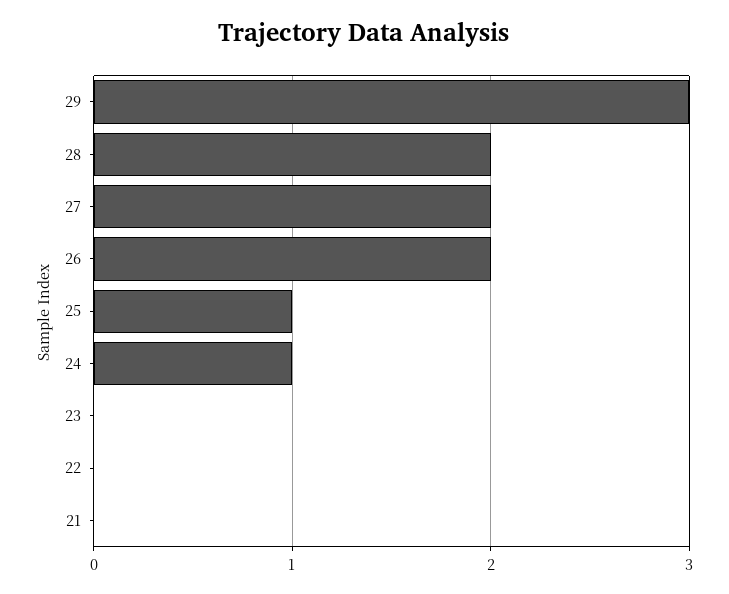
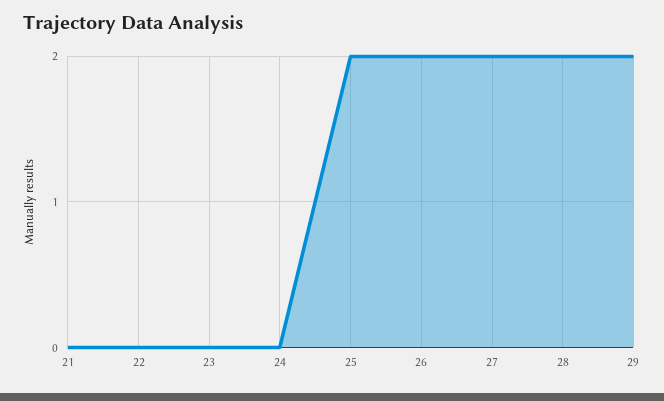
  {
-   "29": 3,
+   "29": 2,
    "28": 2,
    "27": 2,
    "26": 2,
-   "25": 1,
+   "25": 2,
-   "24": 1,
+   "24": 0,
    "23": 0,
    "22": 0,
    "21": 0
  }

